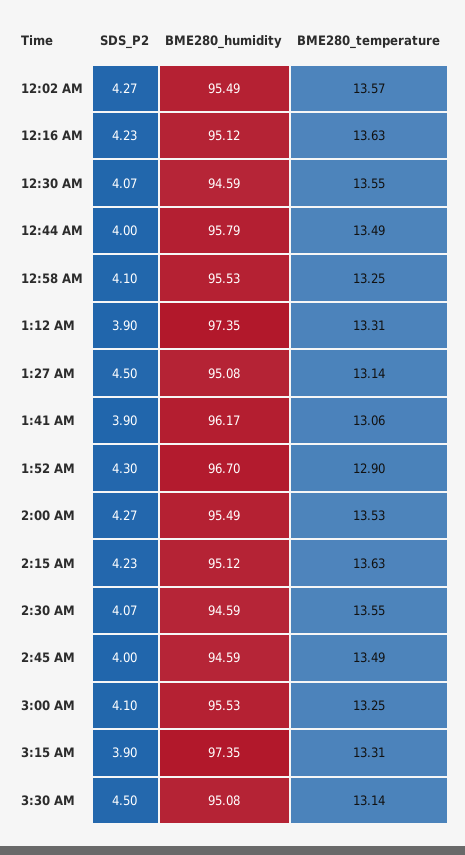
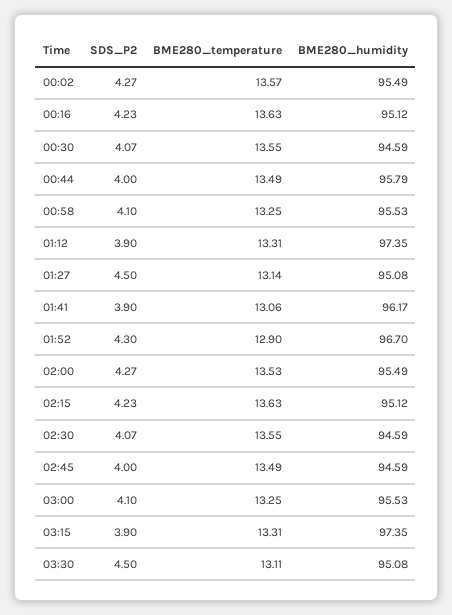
  {
    "SDS_P2": {
      "12:02 AM": 4.27,
      "12:16 AM": 4.23,
      "12:30 AM": 4.07,
      "12:44 AM": 4,
      "12:58 AM": 4.1,
      "1:12 AM": 3.9,
      "1:27 AM": 4.5,
      "1:41 AM": 3.9,
      "1:52 AM": 4.3,
      "2:00 AM": 4.27,
      "2:15 AM": 4.23,
      "2:30 AM": 4.07,
      "2:45 AM": 4,
      "3:00 AM": 4.1,
      "3:15 AM": 3.9,
      "3:30 AM": 4.5
    },
    "BME280_humidity": {
      "12:02 AM": 95.49,
      "12:16 AM": 95.12,
      "12:30 AM": 94.59,
      "12:44 AM": 95.79,
      "12:58 AM": 95.53,
      "1:12 AM": 97.35,
      "1:27 AM": 95.08,
      "1:41 AM": 96.17,
      "1:52 AM": 96.7,
      "2:00 AM": 95.49,
      "2:15 AM": 95.12,
      "2:30 AM": 94.59,
      "2:45 AM": 94.59,
      "3:00 AM": 95.53,
      "3:15 AM": 97.35,
      "3:30 AM": 95.08
    },
    "BME280_temperature": {
      "12:02 AM": 13.57,
      "12:16 AM": 13.63,
      "12:30 AM": 13.55,
      "12:44 AM": 13.49,
      "12:58 AM": 13.25,
      "1:12 AM": 13.31,
      "1:27 AM": 13.14,
      "1:41 AM": 13.06,
      "1:52 AM": 12.9,
      "2:00 AM": 13.53,
      "2:15 AM": 13.63,
      "2:30 AM": 13.55,
      "2:45 AM": 13.49,
      "3:00 AM": 13.25,
      "3:15 AM": 13.31,
-     "3:30 AM": 13.14
+     "3:30 AM": 13.11
    }
  }

